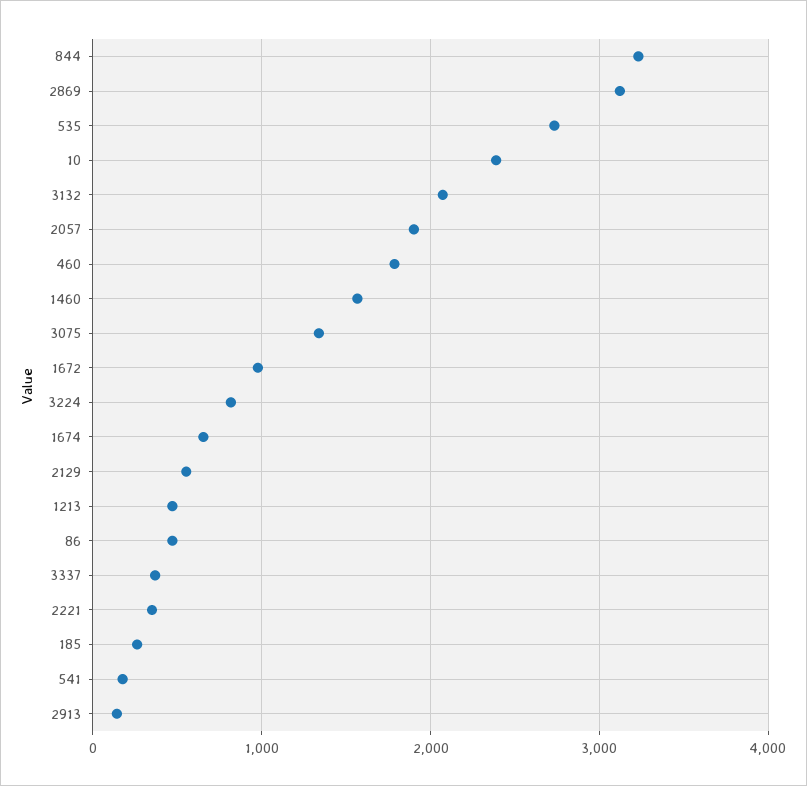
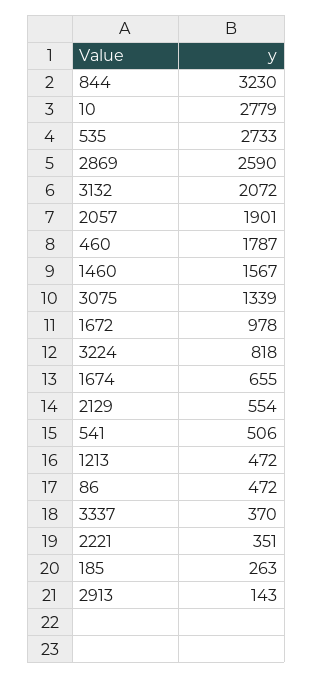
  {
    "844": 3230,
-   "2869": 3100,
+   "2869": 2590,
    "535": 2733,
-   "10": 2400,
+   "10": 2779,
    "3132": 2072,
    "2057": 1901,
    "460": 1787,
    "1460": 1567,
    "3075": 1339,
    "1672": 978,
    "3224": 818,
    "1674": 655,
    "2129": 554,
    "1213": 472,
    "86": 472,
    "3337": 370,
    "2221": 351,
    "185": 263,
-   "541": 200,
+   "541": 506,
    "2913": 143
  }

